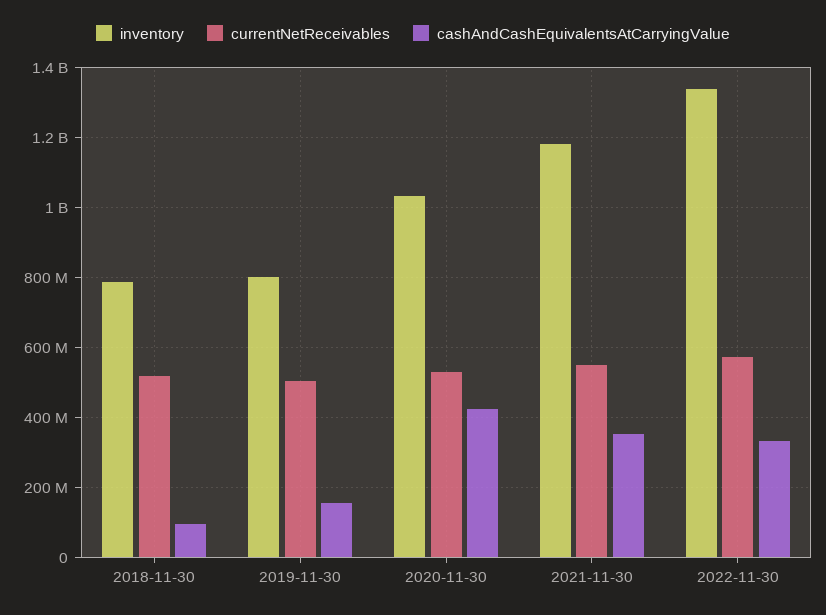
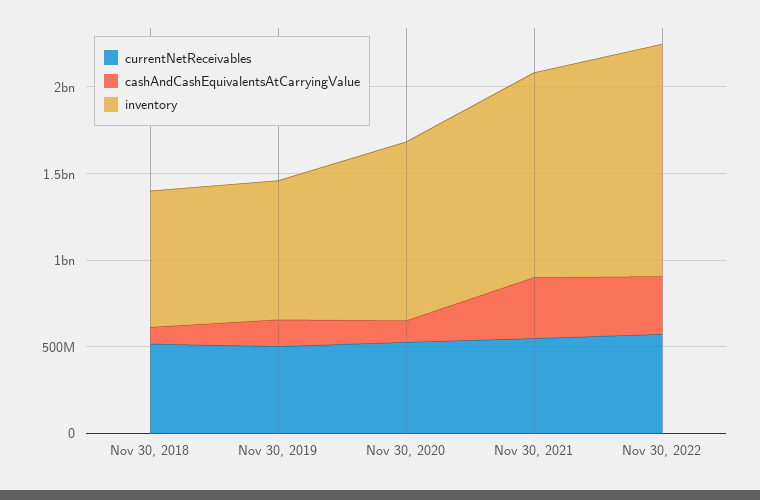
  {
    "inventory": {
      "2018-11-30": 780000000,
      "2019-11-30": 800000000,
      "2020-11-30": 1040000000,
      "2021-11-30": 1180000000,
      "2022-11-30": 1340000000
    },
    "currentNetReceivables": {
      "2018-11-30": 520000000,
      "2019-11-30": 500000000,
      "2020-11-30": 520000000,
      "2021-11-30": 540000000,
      "2022-11-30": 580000000
    },
    "cashAndCashEquivalentsAtCarryingValue": {
      "2018-11-30": 100000000,
      "2019-11-30": 160000000,
-     "2020-11-30": 420000000,
+     "2020-11-30": 100000000,
      "2021-11-30": 360000000,
      "2022-11-30": 340000000
    }
  }

